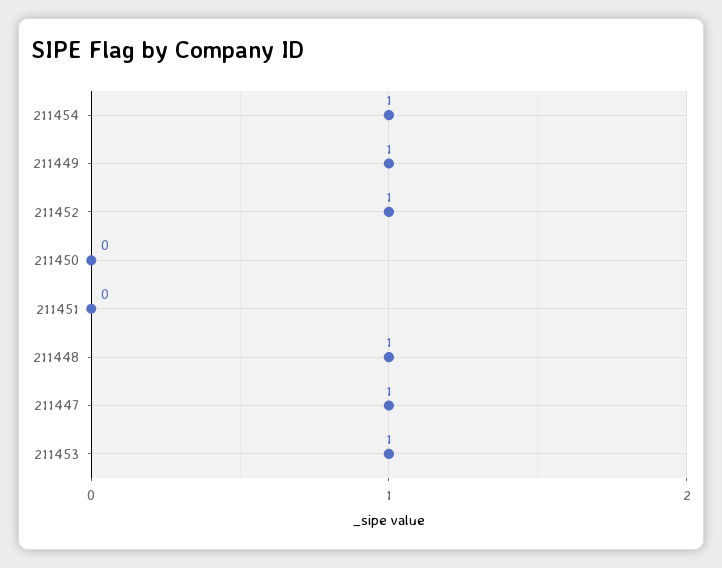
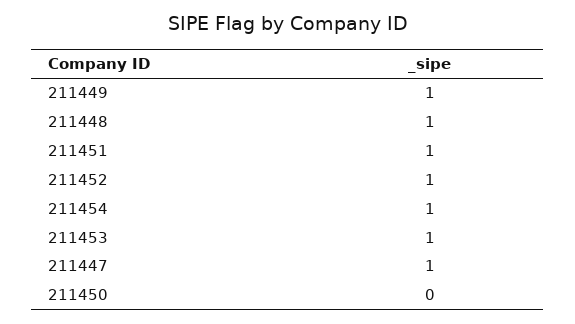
  {
    "211454": 1,
    "211449": 1,
    "211452": 1,
    "211450": 0,
-   "211451": 0,
+   "211451": 1,
    "211448": 1,
    "211447": 1,
    "211453": 1
  }

